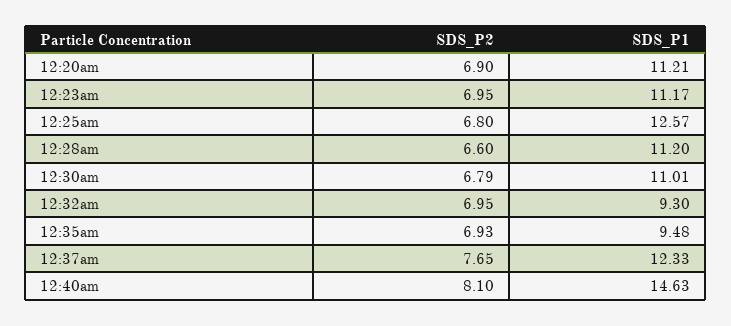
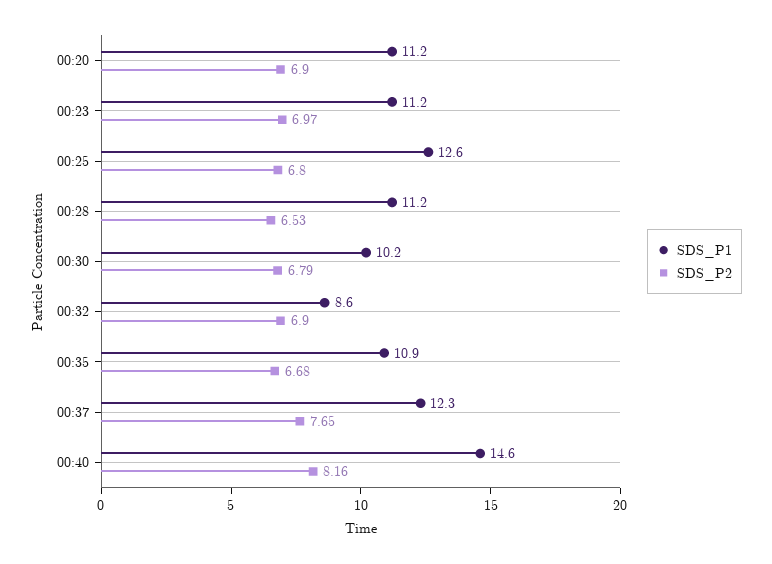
  {
    "SDS_P2": {
      "12:20am": 6.9,
-     "12:23am": 6.95,
+     "12:23am": 6.97,
      "12:25am": 6.8,
-     "12:28am": 6.6,
+     "12:28am": 6.53,
      "12:30am": 6.79,
-     "12:32am": 6.95,
+     "12:32am": 6.9,
-     "12:35am": 6.93,
+     "12:35am": 6.68,
      "12:37am": 7.65,
-     "12:40am": 8.1
+     "12:40am": 8.16
    },
    "SDS_P1": {
      "12:20am": 11.21,
      "12:23am": 11.17,
      "12:25am": 12.57,
      "12:28am": 11.2,
-     "12:30am": 11.01,
+     "12:30am": 10.2,
-     "12:32am": 9.3,
+     "12:32am": 8.6,
-     "12:35am": 9.48,
+     "12:35am": 10.9,
      "12:37am": 12.33,
      "12:40am": 14.63
    }
  }

